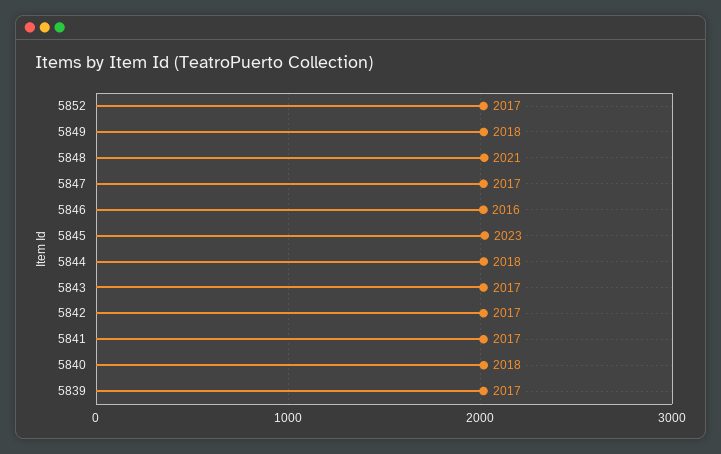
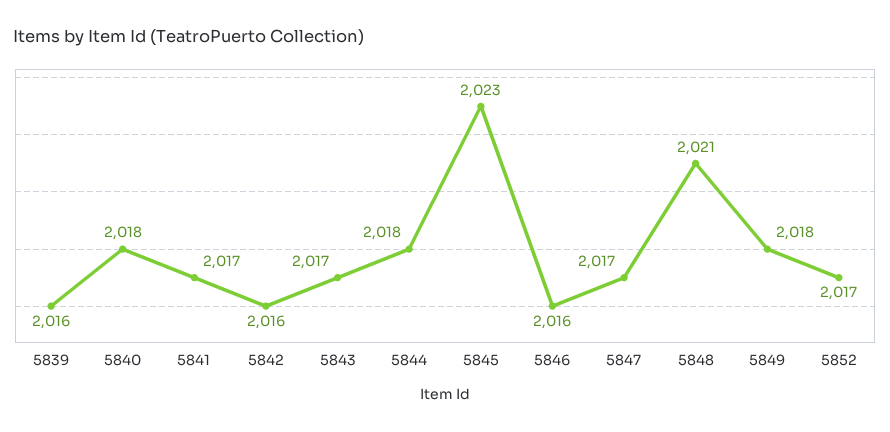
  {
    "5852": 2017,
    "5849": 2018,
    "5848": 2021,
    "5847": 2017,
    "5846": 2016,
    "5845": 2023,
    "5844": 2018,
    "5843": 2017,
-   "5842": 2017,
+   "5842": 2016,
    "5841": 2017,
    "5840": 2018,
-   "5839": 2017
+   "5839": 2016
  }

